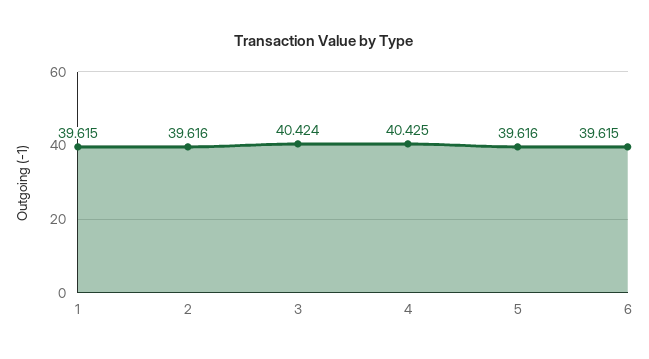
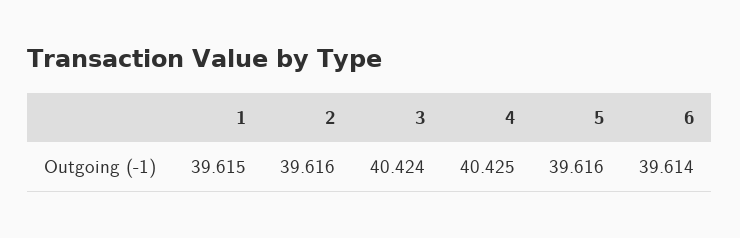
  {
    "1": 39.615,
    "2": 39.616,
    "3": 40.424,
    "4": 40.425,
    "5": 39.616,
-   "6": 39.615
+   "6": 39.614
  }

